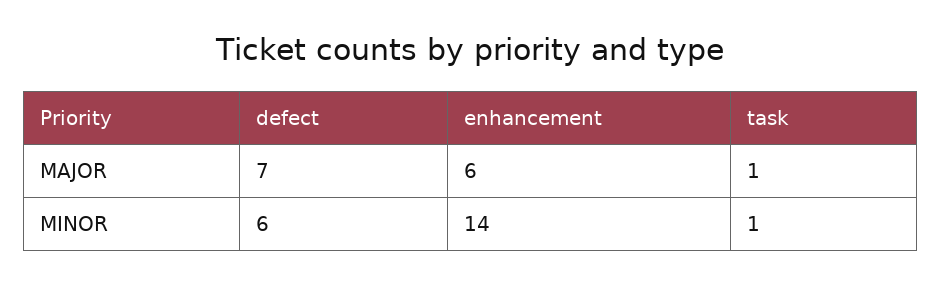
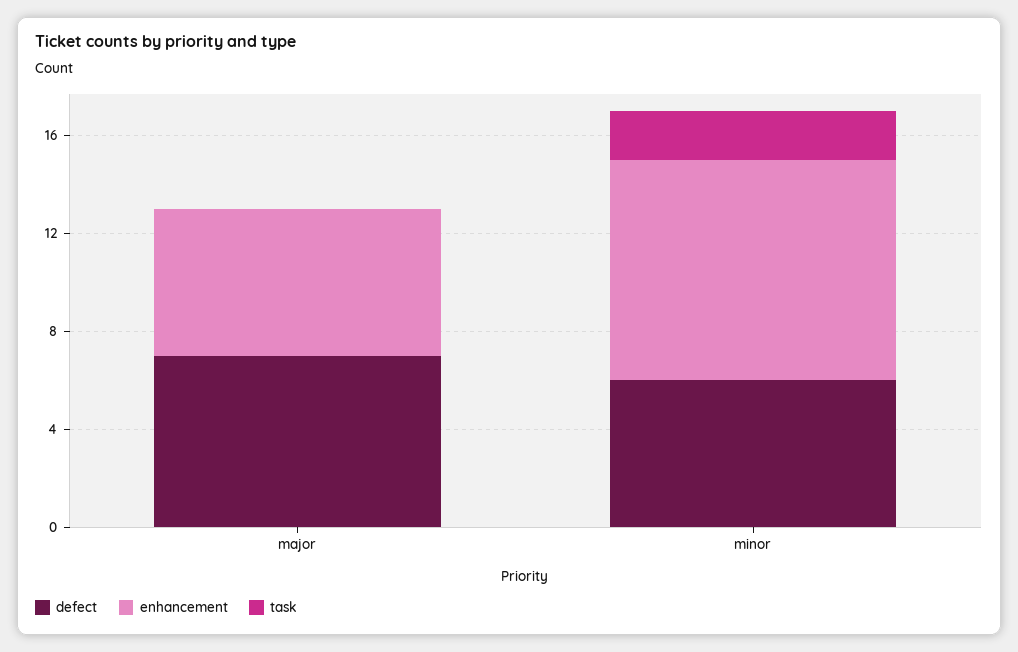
  {
    "defect": {
      "MAJOR": 7,
      "MINOR": 6
    },
    "enhancement": {
      "MAJOR": 6,
-     "MINOR": 14
+     "MINOR": 9
    },
    "task": {
-     "MAJOR": 1,
+     "MAJOR": 0,
-     "MINOR": 1
+     "MINOR": 2
    }
  }

